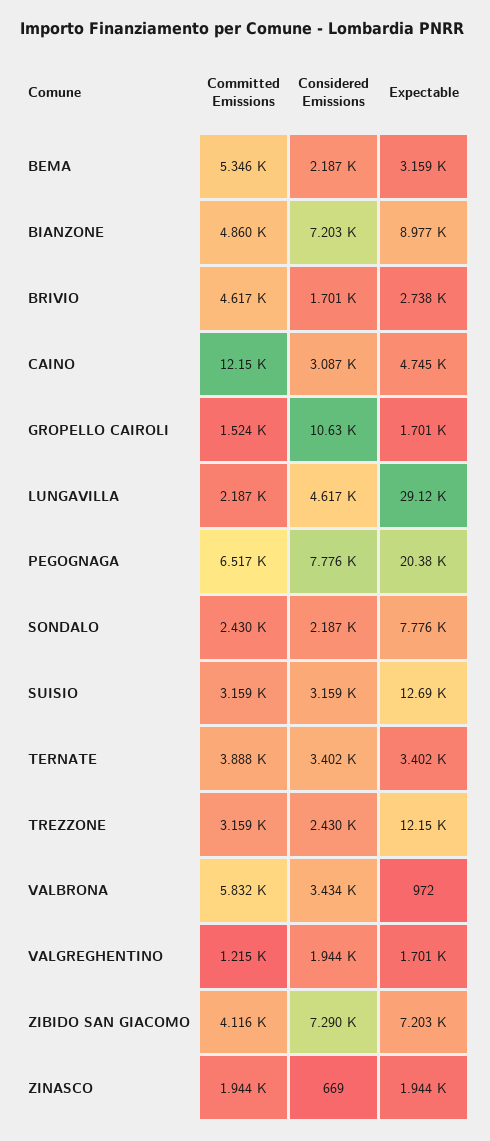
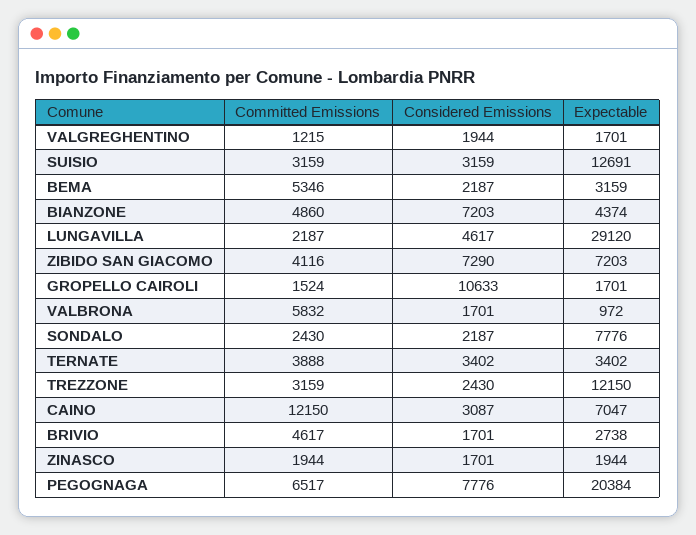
  {
    "Committed Emissions": {
      "BEMA": 5346,
      "BIANZONE": 4860,
      "BRIVIO": 4617,
      "CAINO": 12150,
      "GROPELLO CAIROLI": 1524,
      "LUNGAVILLA": 2187,
      "PEGOGNAGA": 6517,
      "SONDALO": 2430,
      "SUISIO": 3159,
      "TERNATE": 3888,
      "TREZZONE": 3159,
      "VALBRONA": 5832,
      "VALGREGHENTINO": 1215,
      "ZIBIDO SAN GIACOMO": 4116,
      "ZINASCO": 1944
    },
    "Considered Emissions": {
      "BEMA": 2187,
      "BIANZONE": 7203,
      "BRIVIO": 1701,
      "CAINO": 3087,
      "GROPELLO CAIROLI": 10633,
      "LUNGAVILLA": 4617,
      "PEGOGNAGA": 7776,
      "SONDALO": 2187,
      "SUISIO": 3159,
      "TERNATE": 3402,
      "TREZZONE": 2430,
-     "VALBRONA": 3434,
+     "VALBRONA": 1701,
      "VALGREGHENTINO": 1944,
      "ZIBIDO SAN GIACOMO": 7290,
-     "ZINASCO": 669
+     "ZINASCO": 1701
    },
    "Expectable": {
      "BEMA": 3159,
-     "BIANZONE": 8977,
+     "BIANZONE": 4374,
      "BRIVIO": 2738,
-     "CAINO": 4745,
+     "CAINO": 7047,
      "GROPELLO CAIROLI": 1701,
      "LUNGAVILLA": 29120,
      "PEGOGNAGA": 20384,
      "SONDALO": 7776,
      "SUISIO": 12691,
      "TERNATE": 3402,
      "TREZZONE": 12150,
      "VALBRONA": 972,
      "VALGREGHENTINO": 1701,
      "ZIBIDO SAN GIACOMO": 7203,
      "ZINASCO": 1944
    }
  }

